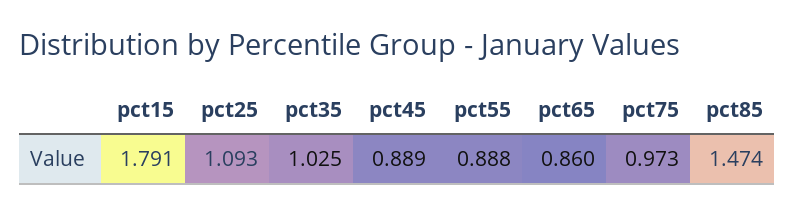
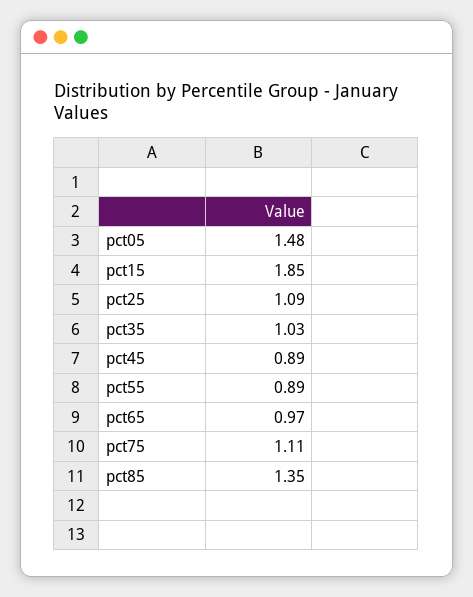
  {
-   "pct15": 1.791,
+   "pct15": 1.85,
    "pct25": 1.093,
    "pct35": 1.025,
    "pct45": 0.889,
    "pct55": 0.888,
-   "pct65": 0.86,
+   "pct65": 0.97,
-   "pct75": 0.973,
+   "pct75": 1.11,
-   "pct85": 1.474
+   "pct85": 1.35,
+   "pct05": 1.48
  }

